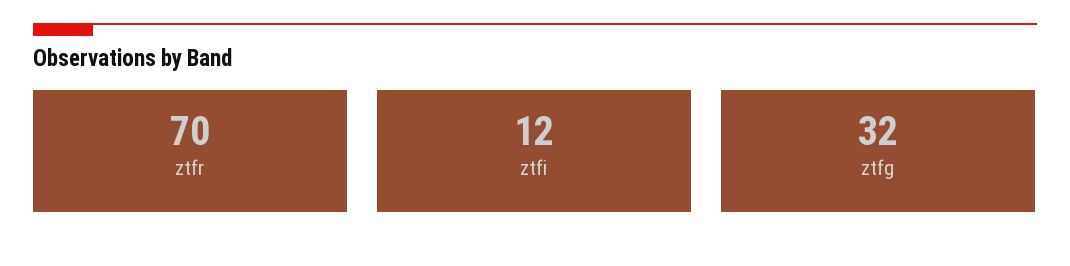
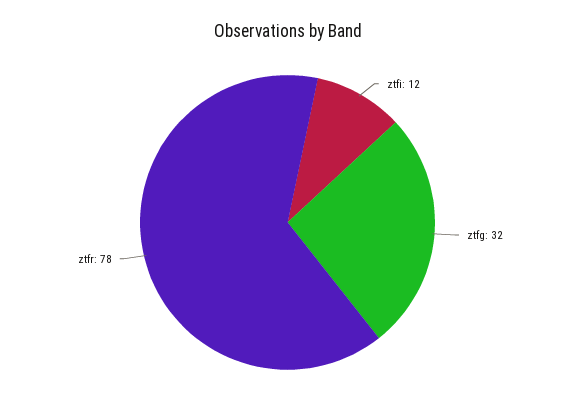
  {
-   "ztfr": 70,
+   "ztfr": 78,
    "ztfi": 12,
    "ztfg": 32
  }

